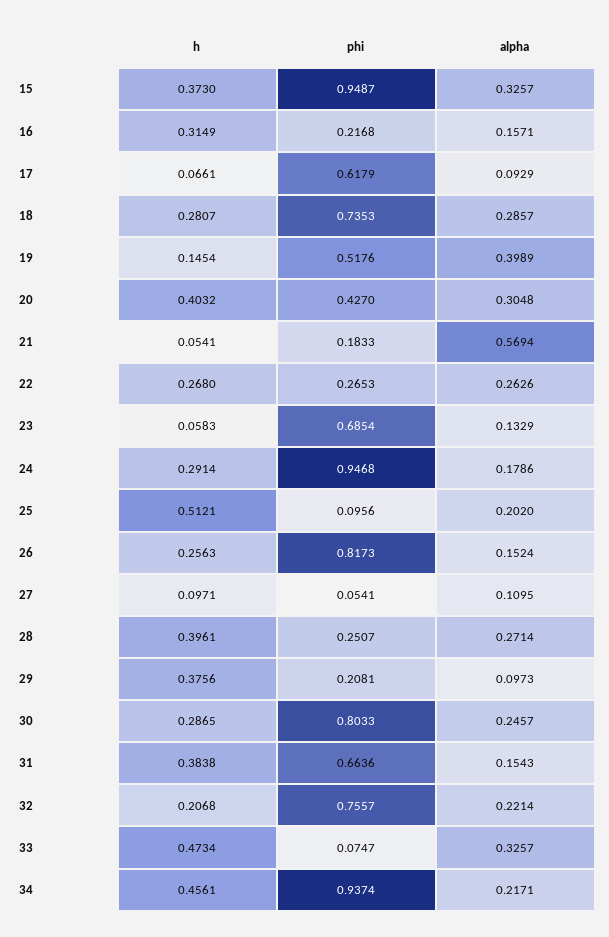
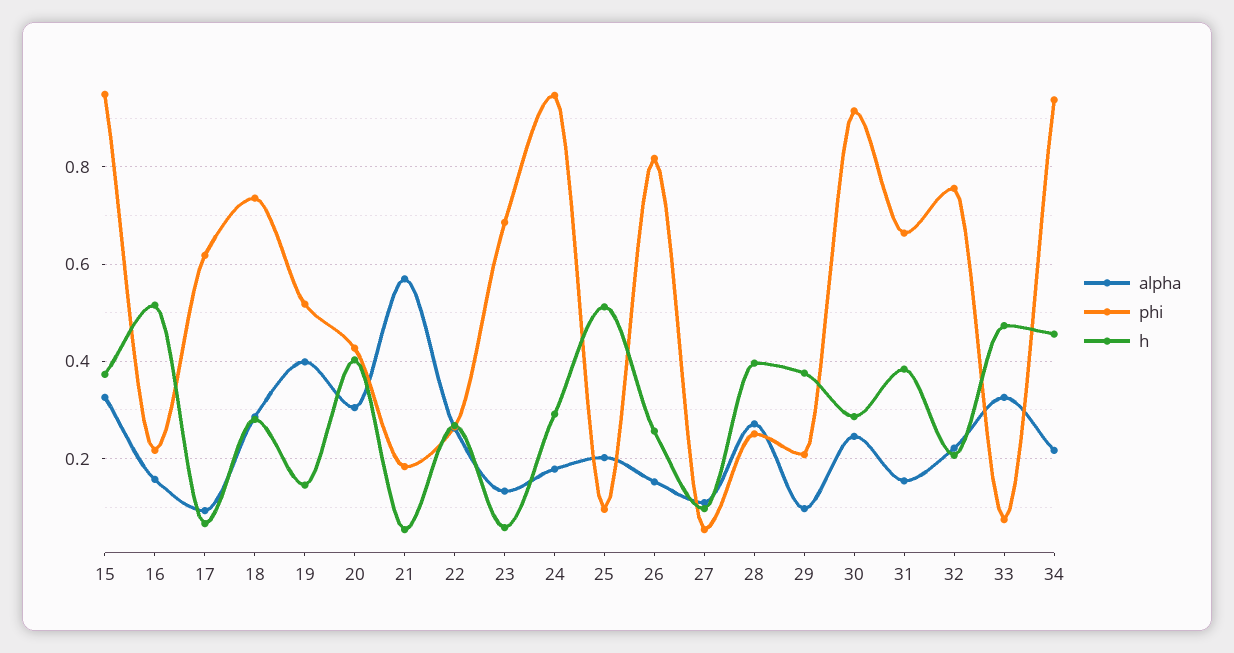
  {
    "h": {
      "15": 0.373,
-     "16": 0.3149,
+     "16": 0.52,
      "17": 0.0661,
      "18": 0.2807,
      "19": 0.1454,
      "20": 0.4032,
      "21": 0.0541,
      "22": 0.268,
      "23": 0.0583,
      "24": 0.2914,
      "25": 0.5121,
      "26": 0.2563,
      "27": 0.0971,
      "28": 0.3961,
      "29": 0.3756,
      "30": 0.2865,
      "31": 0.3838,
      "32": 0.2068,
      "33": 0.4734,
      "34": 0.4561
    },
    "phi": {
      "15": 0.9487,
      "16": 0.2168,
      "17": 0.6179,
      "18": 0.7353,
      "19": 0.5176,
      "20": 0.427,
      "21": 0.1833,
      "22": 0.2653,
      "23": 0.6854,
      "24": 0.9468,
      "25": 0.0956,
      "26": 0.8173,
      "27": 0.0541,
      "28": 0.2507,
      "29": 0.2081,
-     "30": 0.8033,
+     "30": 0.92,
      "31": 0.6636,
      "32": 0.7557,
      "33": 0.0747,
      "34": 0.9374
    },
    "alpha": {
      "15": 0.3257,
      "16": 0.1571,
      "17": 0.0929,
      "18": 0.2857,
      "19": 0.3989,
      "20": 0.3048,
      "21": 0.5694,
      "22": 0.2626,
      "23": 0.1329,
      "24": 0.1786,
      "25": 0.202,
      "26": 0.1524,
      "27": 0.1095,
      "28": 0.2714,
      "29": 0.0973,
      "30": 0.2457,
      "31": 0.1543,
      "32": 0.2214,
      "33": 0.3257,
      "34": 0.2171
    }
  }

